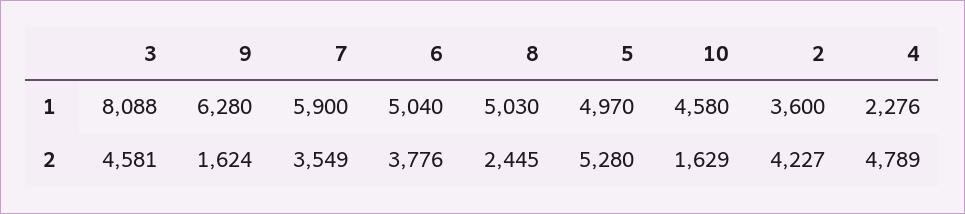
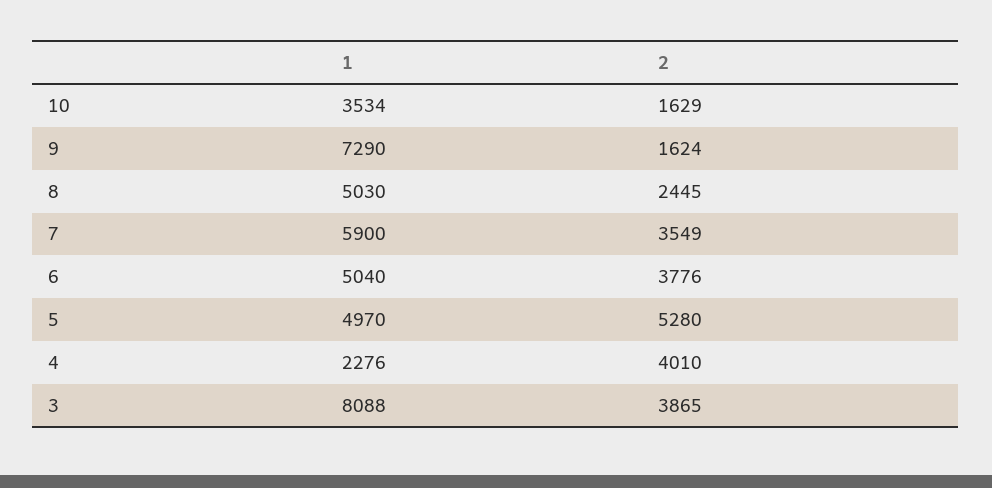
  {
    "3": {
      "1": 8088,
-     "2": 4581
+     "2": 3865
    },
    "9": {
-     "1": 6280,
+     "1": 7290,
      "2": 1624
    },
    "7": {
      "1": 5900,
      "2": 3549
    },
    "6": {
      "1": 5040,
      "2": 3776
    },
    "8": {
      "1": 5030,
      "2": 2445
    },
    "5": {
      "1": 4970,
      "2": 5280
    },
    "10": {
-     "1": 4580,
+     "1": 3534,
      "2": 1629
    },
-   "2": {
-     "1": 3600,
-     "2": 4227
-   },
    "4": {
      "1": 2276,
-     "2": 4789
+     "2": 4010
    }
  }

